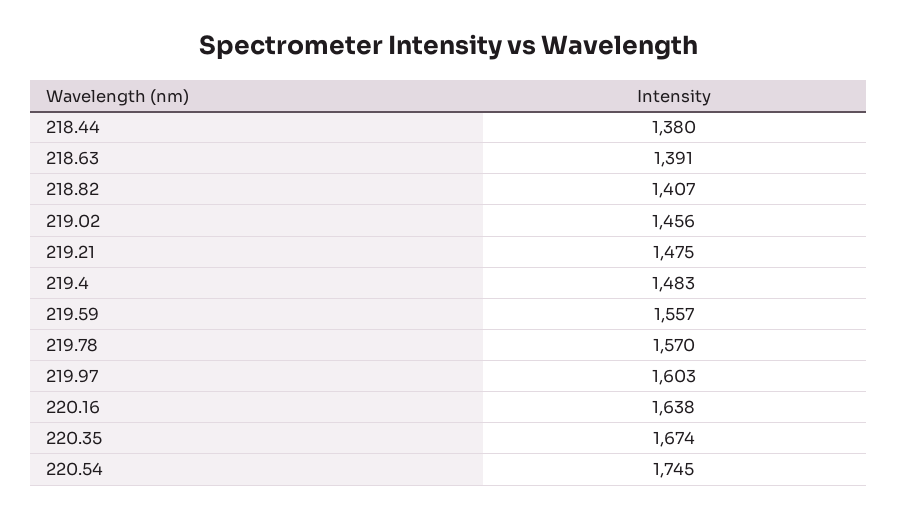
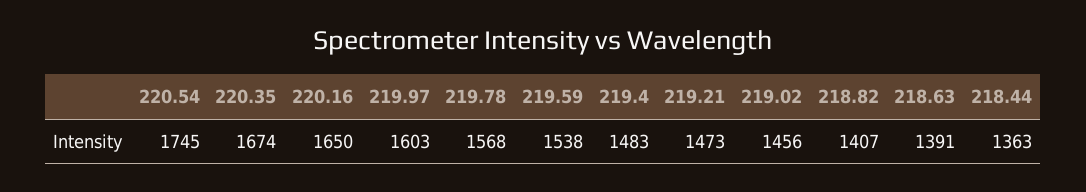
  {
-   "218.44": 1380,
+   "218.44": 1363,
    "218.63": 1391,
    "218.82": 1407,
    "219.02": 1456,
-   "219.21": 1475,
+   "219.21": 1473,
    "219.4": 1483,
-   "219.59": 1557,
+   "219.59": 1538,
-   "219.78": 1570,
+   "219.78": 1568,
    "219.97": 1603,
-   "220.16": 1638,
+   "220.16": 1650,
    "220.35": 1674,
    "220.54": 1745
  }

